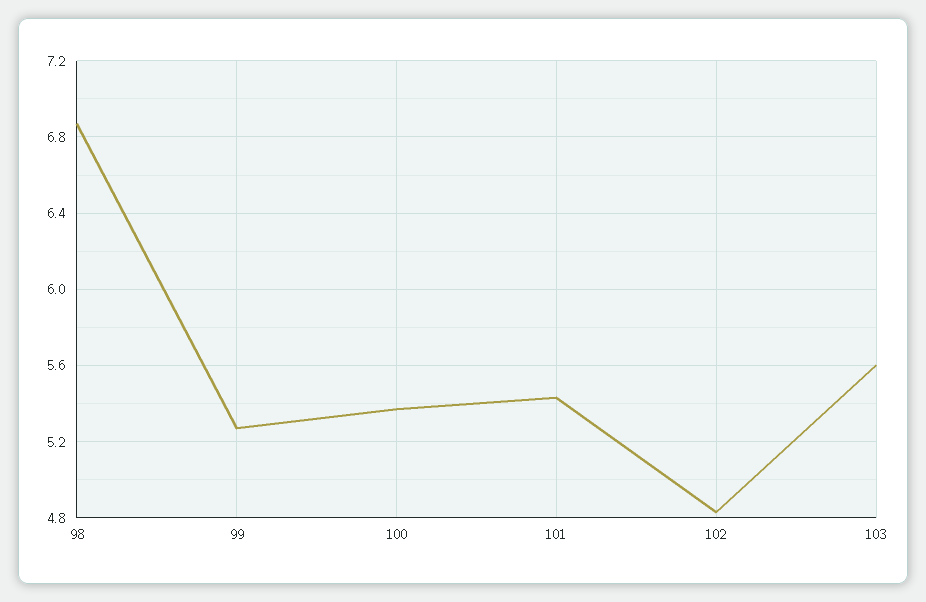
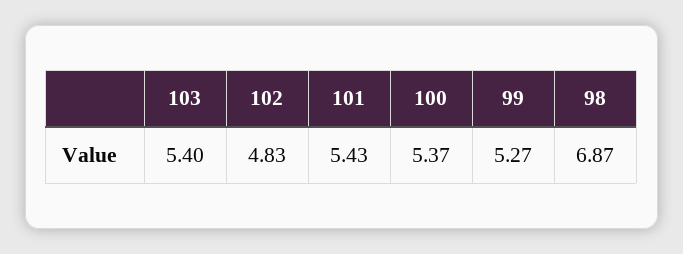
  {
    "98": 6.87,
    "99": 5.27,
    "100": 5.37,
    "101": 5.43,
    "102": 4.83,
-   "103": 5.6
+   "103": 5.4
  }

